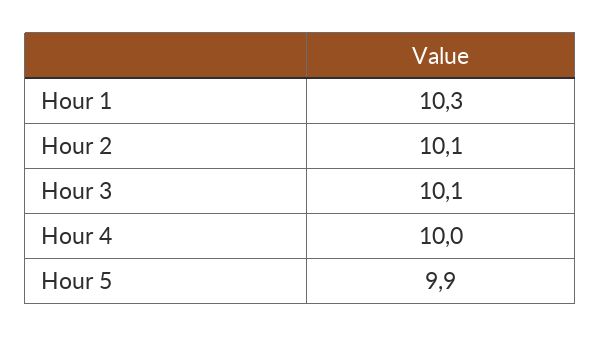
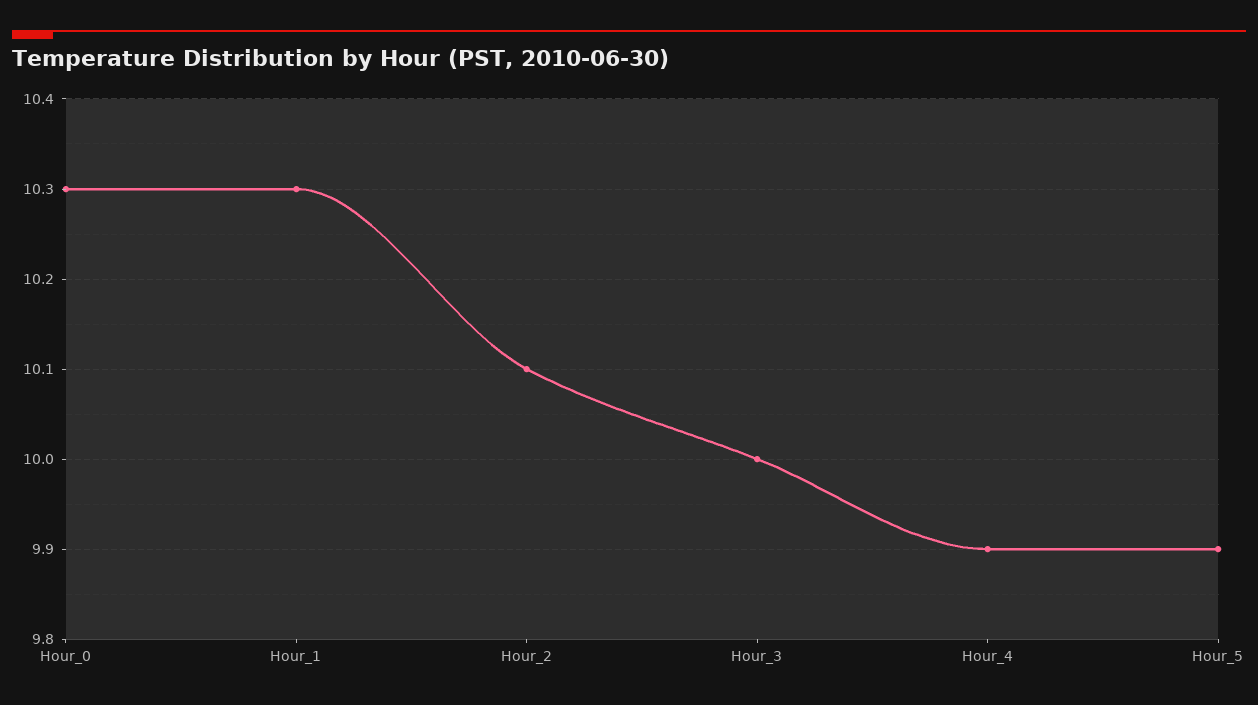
  {
    "Hour 1": 10.3,
    "Hour 2": 10.1,
-   "Hour 3": 10.1,
+   "Hour 3": 10,
-   "Hour 4": 10,
+   "Hour 4": 9.9,
-   "Hour 5": 9.9
+   "Hour 5": 9.9,
+   "Hour_0": 10.3
  }

